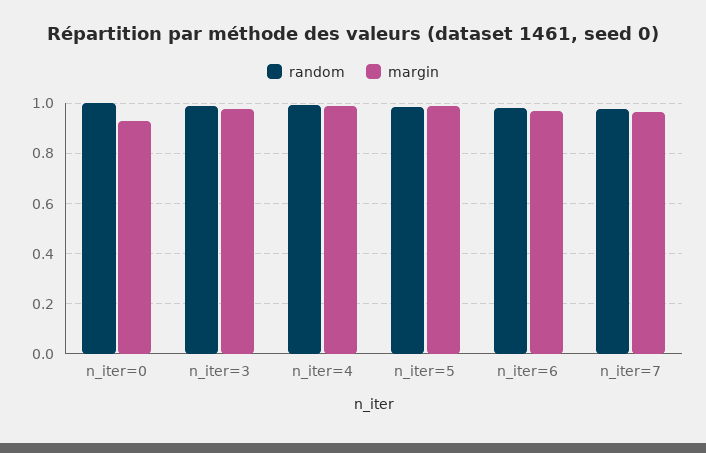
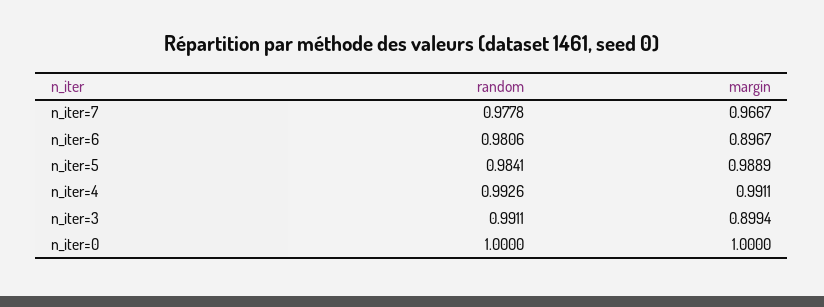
  {
    "random": {
      "n_iter=0": 1,
      "n_iter=3": 0.9911,
      "n_iter=4": 0.9926,
      "n_iter=5": 0.9841,
      "n_iter=6": 0.9806,
      "n_iter=7": 0.9778
    },
    "margin": {
-     "n_iter=0": 0.925,
+     "n_iter=0": 1,
-     "n_iter=3": 0.975,
+     "n_iter=3": 0.8994,
      "n_iter=4": 0.9911,
      "n_iter=5": 0.9889,
-     "n_iter=6": 0.975,
+     "n_iter=6": 0.8967,
      "n_iter=7": 0.9667
    }
  }

